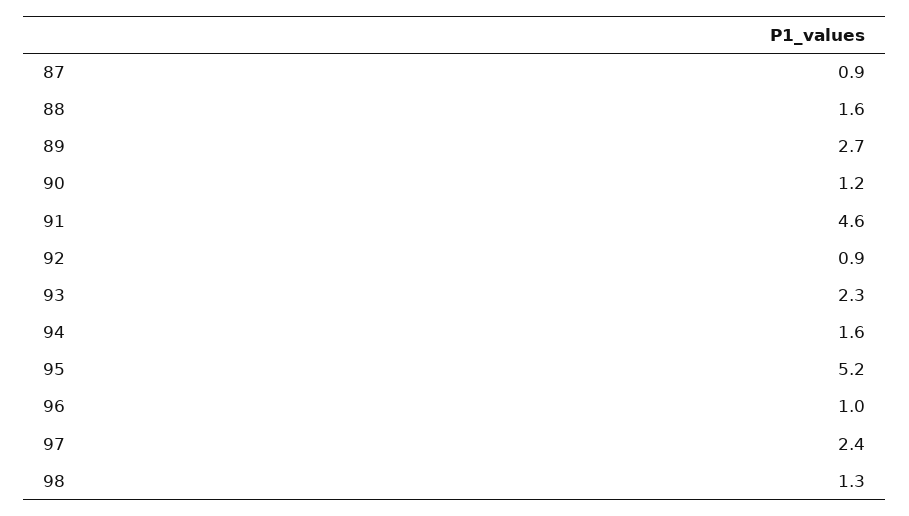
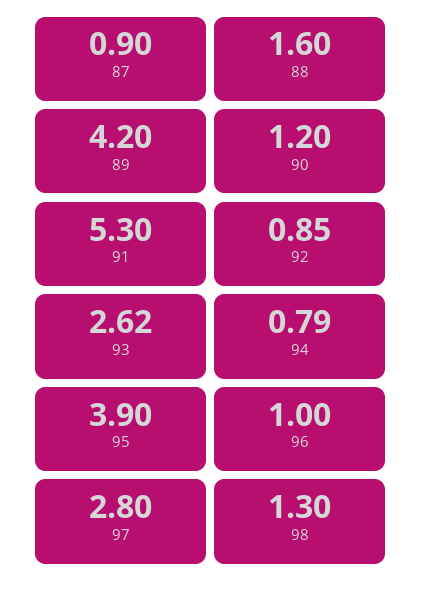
  {
    "87": 0.9,
    "88": 1.6,
-   "89": 2.7,
+   "89": 4.2,
    "90": 1.2,
-   "91": 4.6,
+   "91": 5.3,
    "92": 0.85,
-   "93": 2.3,
+   "93": 2.62,
-   "94": 1.6,
+   "94": 0.79,
-   "95": 5.2,
+   "95": 3.9,
    "96": 1,
-   "97": 2.4,
+   "97": 2.8,
    "98": 1.3
  }

